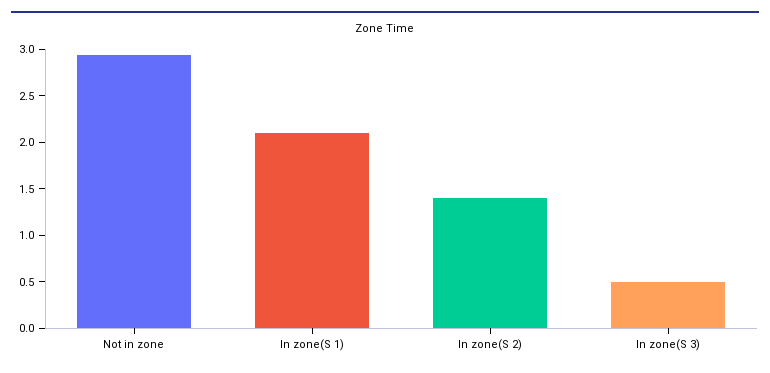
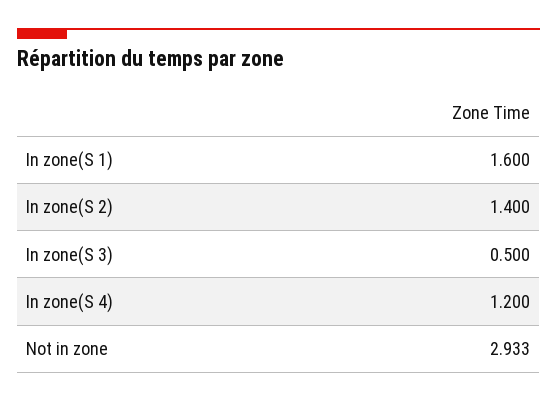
  {
    "Not in zone": 2.933,
-   "In zone(S 1)": 2.1,
+   "In zone(S 1)": 1.6,
    "In zone(S 2)": 1.4,
-   "In zone(S 3)": 0.5
+   "In zone(S 3)": 0.5,
+   "In zone(S 4)": 1.2
  }

